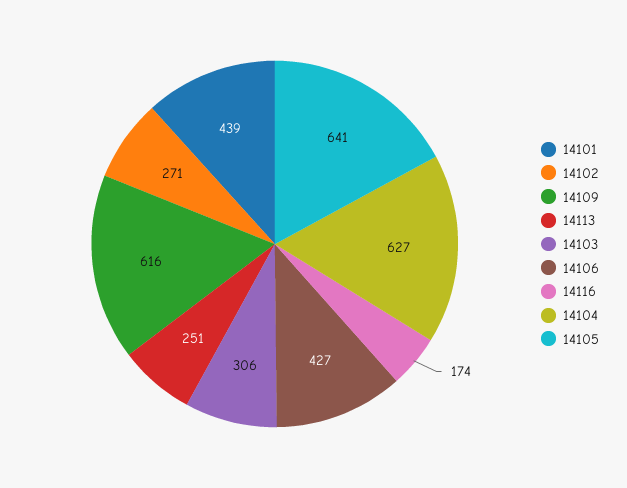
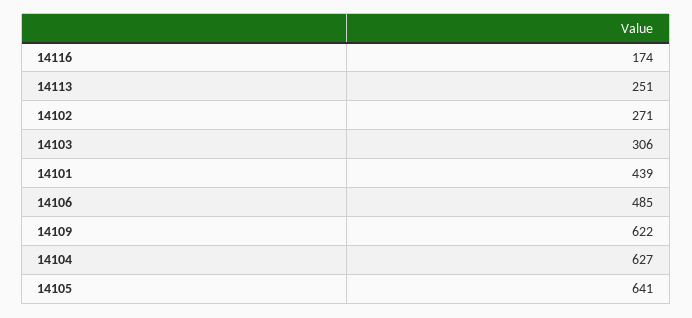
  {
    "14101": 439,
    "14102": 271,
-   "14109": 616,
+   "14109": 622,
    "14113": 251,
    "14103": 306,
-   "14106": 427,
+   "14106": 485,
    "14116": 174,
    "14104": 627,
    "14105": 641
  }

